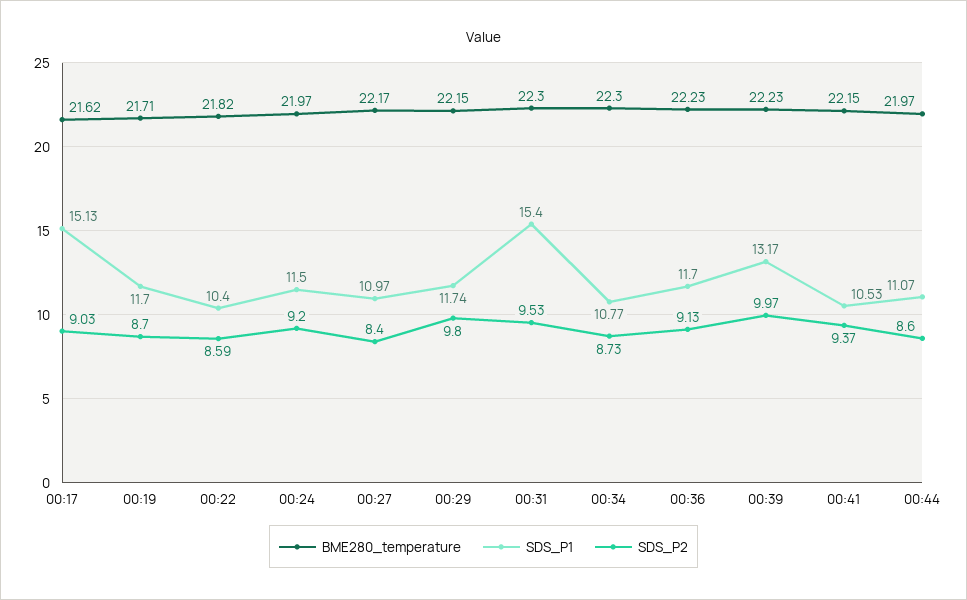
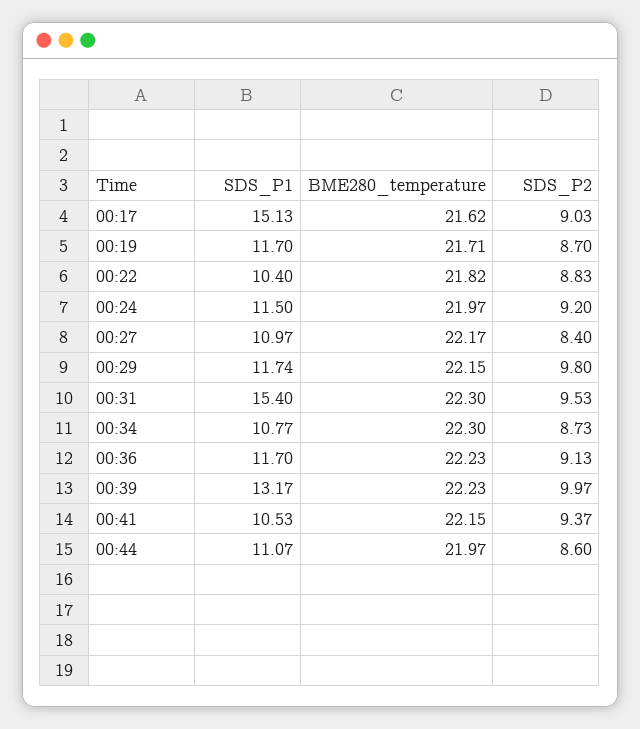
  {
    "BME280_temperature": {
      "00:17": 21.62,
      "00:19": 21.71,
      "00:22": 21.82,
      "00:24": 21.97,
      "00:27": 22.17,
      "00:29": 22.15,
      "00:31": 22.3,
      "00:34": 22.3,
      "00:36": 22.23,
      "00:39": 22.23,
      "00:41": 22.15,
      "00:44": 21.97
    },
    "SDS_P1": {
      "00:17": 15.13,
      "00:19": 11.7,
      "00:22": 10.4,
      "00:24": 11.5,
      "00:27": 10.97,
      "00:29": 11.74,
      "00:31": 15.4,
      "00:34": 10.77,
      "00:36": 11.7,
      "00:39": 13.17,
      "00:41": 10.53,
      "00:44": 11.07
    },
    "SDS_P2": {
      "00:17": 9.03,
      "00:19": 8.7,
-     "00:22": 8.59,
+     "00:22": 8.83,
      "00:24": 9.2,
      "00:27": 8.4,
      "00:29": 9.8,
      "00:31": 9.53,
      "00:34": 8.73,
      "00:36": 9.13,
      "00:39": 9.97,
      "00:41": 9.37,
      "00:44": 8.6
    }
  }

